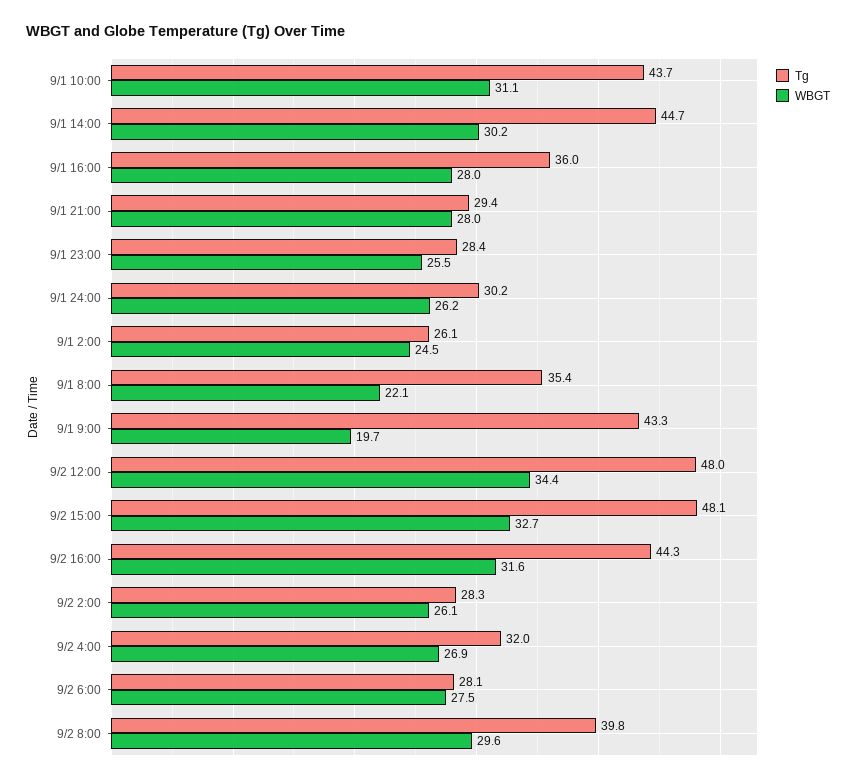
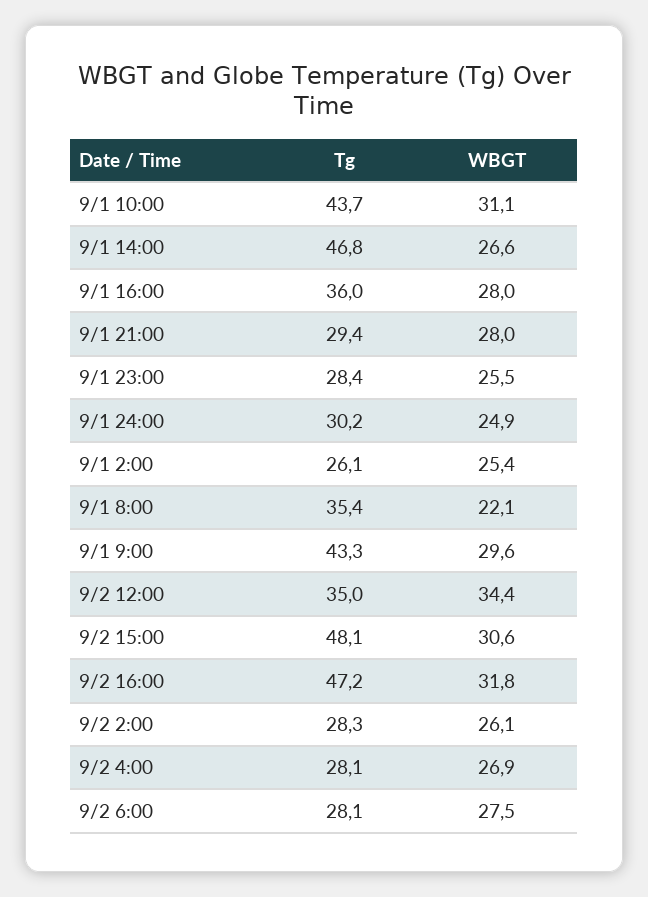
  {
    "Tg": {
      "9/1 10:00": 43.7,
-     "9/1 14:00": 44.7,
+     "9/1 14:00": 46.8,
      "9/1 16:00": 36,
      "9/1 21:00": 29.4,
      "9/1 23:00": 28.4,
      "9/1 24:00": 30.2,
      "9/1 2:00": 26.1,
      "9/1 8:00": 35.4,
      "9/1 9:00": 43.3,
-     "9/2 12:00": 48,
+     "9/2 12:00": 35,
      "9/2 15:00": 48.1,
-     "9/2 16:00": 44.3,
+     "9/2 16:00": 47.2,
      "9/2 2:00": 28.3,
-     "9/2 4:00": 32,
+     "9/2 4:00": 28.1,
-     "9/2 6:00": 28.1,
+     "9/2 6:00": 28.1
-     "9/2 8:00": 39.8
    },
    "WBGT": {
      "9/1 10:00": 31.1,
-     "9/1 14:00": 30.2,
+     "9/1 14:00": 26.6,
      "9/1 16:00": 28,
      "9/1 21:00": 28,
      "9/1 23:00": 25.5,
-     "9/1 24:00": 26.2,
+     "9/1 24:00": 24.9,
-     "9/1 2:00": 24.5,
+     "9/1 2:00": 25.4,
      "9/1 8:00": 22.1,
-     "9/1 9:00": 19.7,
+     "9/1 9:00": 29.6,
      "9/2 12:00": 34.4,
-     "9/2 15:00": 32.7,
+     "9/2 15:00": 30.6,
-     "9/2 16:00": 31.6,
+     "9/2 16:00": 31.8,
      "9/2 2:00": 26.1,
      "9/2 4:00": 26.9,
-     "9/2 6:00": 27.5,
+     "9/2 6:00": 27.5
-     "9/2 8:00": 29.6
    }
  }

